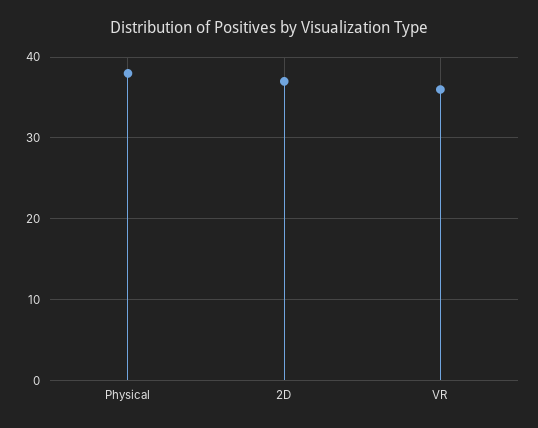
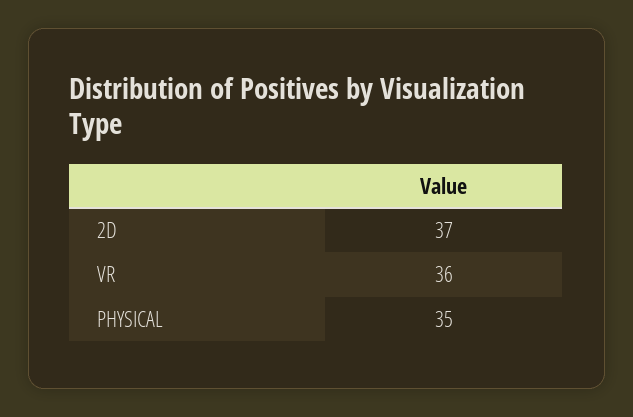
  {
-   "Physical": 38,
+   "Physical": 35,
    "2D": 37,
    "VR": 36
  }

